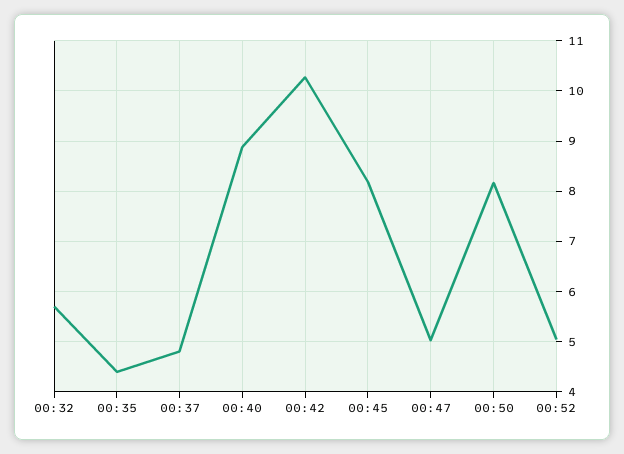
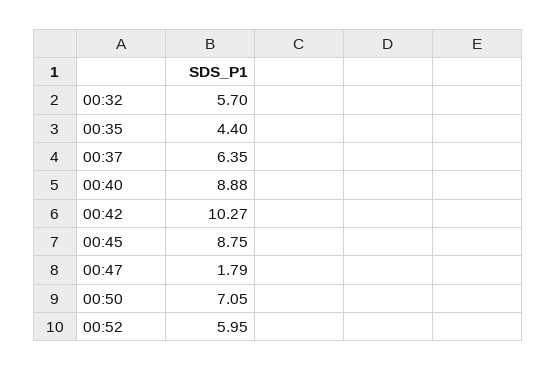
  {
    "00:32": 5.7,
    "00:35": 4.4,
-   "00:37": 4.8,
+   "00:37": 6.35,
    "00:40": 8.88,
    "00:42": 10.27,
-   "00:45": 8.2,
+   "00:45": 8.75,
-   "00:47": 5,
+   "00:47": 1.79,
-   "00:50": 8.2,
+   "00:50": 7.05,
-   "00:52": 5
+   "00:52": 5.95
  }

